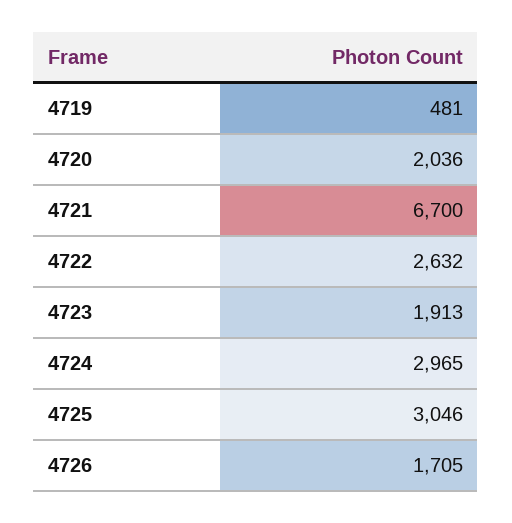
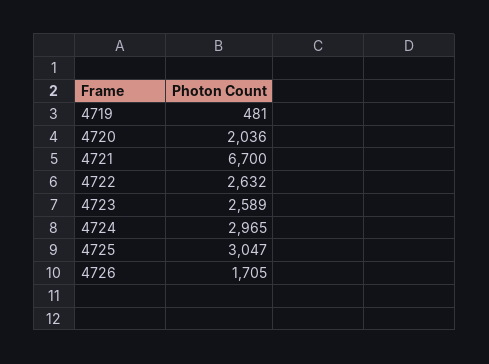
  {
    "4719": 481,
    "4720": 2036,
    "4721": 6700,
    "4722": 2632,
-   "4723": 1913,
+   "4723": 2589,
    "4724": 2965,
-   "4725": 3046,
+   "4725": 3047,
    "4726": 1705
  }

